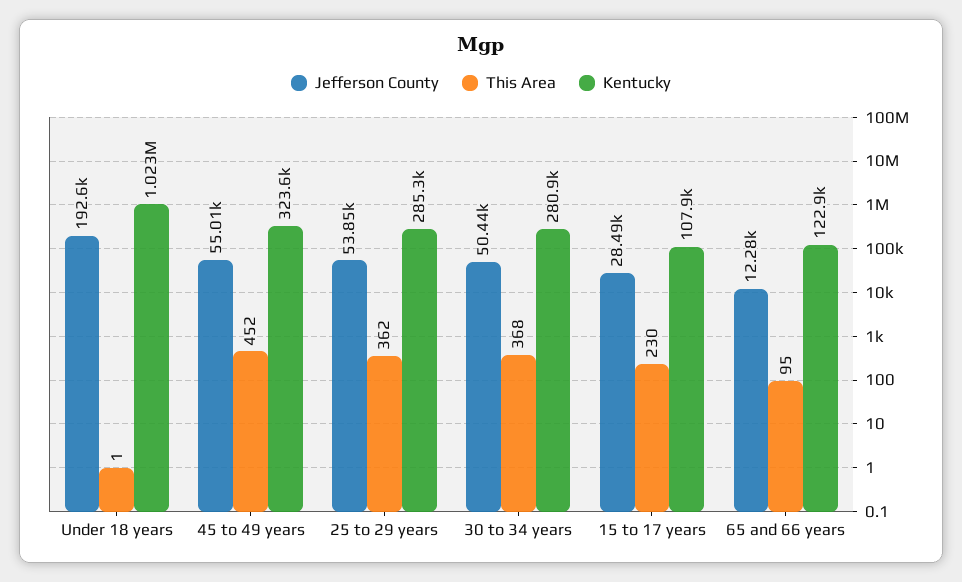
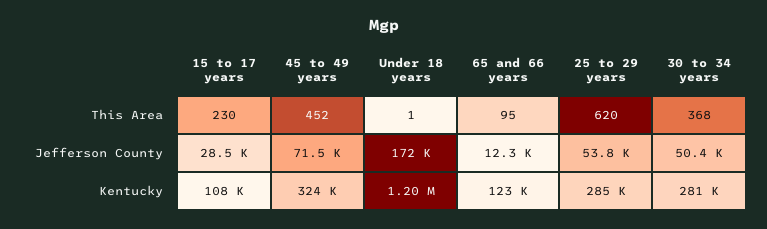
  {
    "Jefferson County": {
-     "Under 18 years": 192600,
+     "Under 18 years": 172000,
-     "45 to 49 years": 55010,
+     "45 to 49 years": 71500,
      "25 to 29 years": 53850,
      "30 to 34 years": 50440,
      "15 to 17 years": 28490,
      "65 and 66 years": 12280
    },
    "This Area": {
      "Under 18 years": 1,
      "45 to 49 years": 452,
-     "25 to 29 years": 362,
+     "25 to 29 years": 620,
      "30 to 34 years": 368,
      "15 to 17 years": 230,
      "65 and 66 years": 95
    },
    "Kentucky": {
-     "Under 18 years": 1023000,
+     "Under 18 years": 1200000,
      "45 to 49 years": 323600,
      "25 to 29 years": 285300,
      "30 to 34 years": 280900,
      "15 to 17 years": 107900,
      "65 and 66 years": 122900
    }
  }

